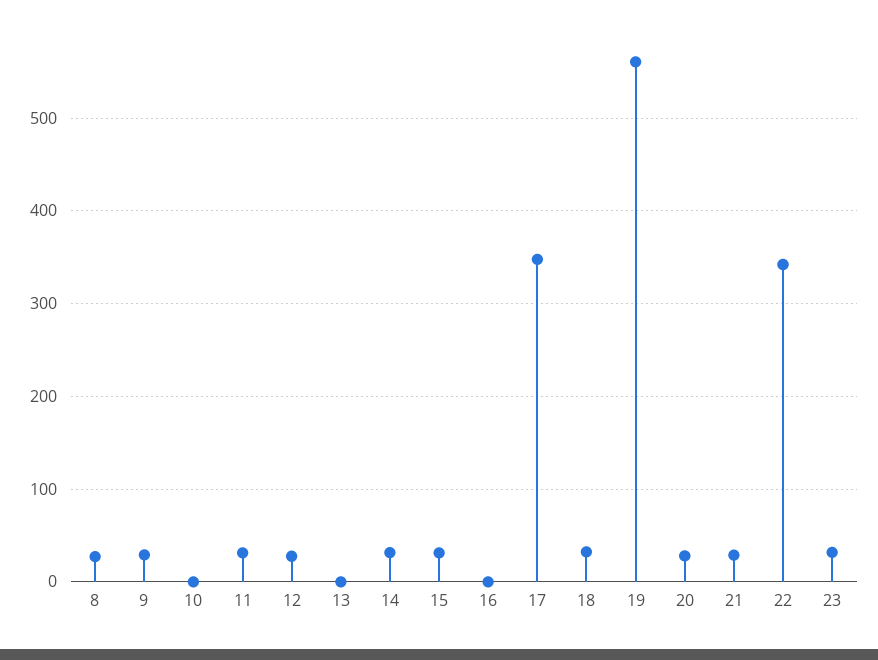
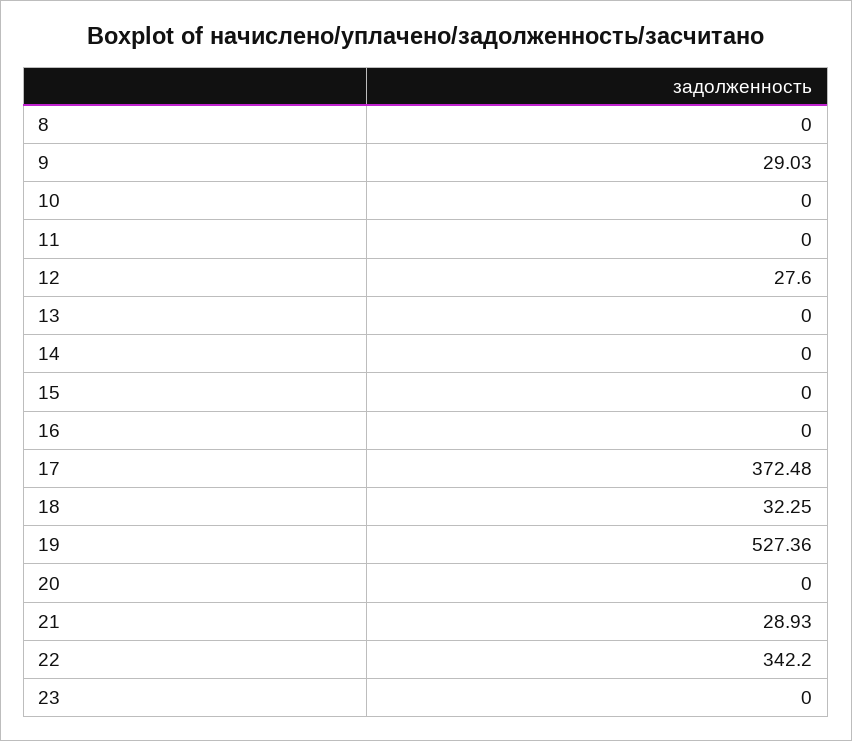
  {
-   "8": 30,
+   "8": 0,
    "9": 29.03,
    "10": 0,
-   "11": 30,
+   "11": 0,
    "12": 27.6,
    "13": 0,
-   "14": 30,
+   "14": 0,
-   "15": 30,
+   "15": 0,
    "16": 0,
-   "17": 350,
+   "17": 372.48,
    "18": 32.25,
-   "19": 560,
+   "19": 527.36,
-   "20": 30,
+   "20": 0,
    "21": 28.93,
    "22": 342.2,
-   "23": 30
+   "23": 0
  }

